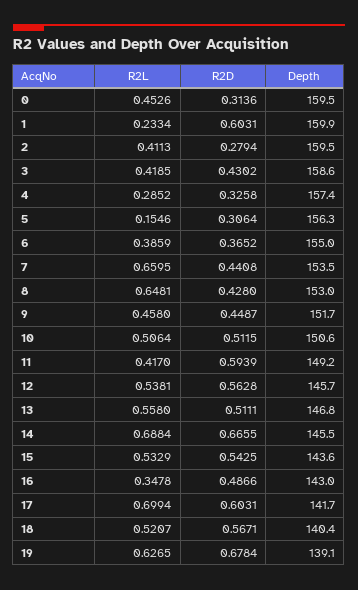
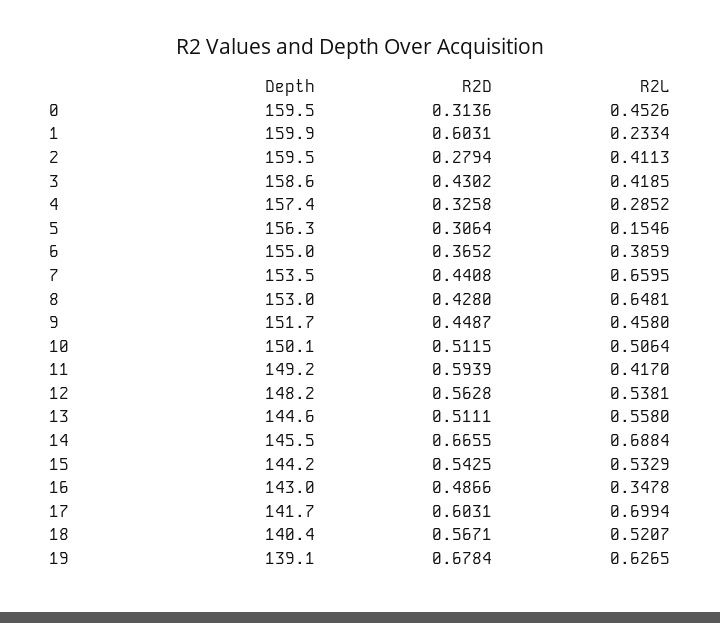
  {
    "R2L": {
      "0": 0.4526,
      "1": 0.2334,
      "2": 0.4113,
      "3": 0.4185,
      "4": 0.2852,
      "5": 0.1546,
      "6": 0.3859,
      "7": 0.6595,
      "8": 0.6481,
      "9": 0.458,
      "10": 0.5064,
      "11": 0.417,
      "12": 0.5381,
      "13": 0.558,
      "14": 0.6884,
      "15": 0.5329,
      "16": 0.3478,
      "17": 0.6994,
      "18": 0.5207,
      "19": 0.6265
    },
    "R2D": {
      "0": 0.3136,
      "1": 0.6031,
      "2": 0.2794,
      "3": 0.4302,
      "4": 0.3258,
      "5": 0.3064,
      "6": 0.3652,
      "7": 0.4408,
      "8": 0.428,
      "9": 0.4487,
      "10": 0.5115,
      "11": 0.5939,
      "12": 0.5628,
      "13": 0.5111,
      "14": 0.6655,
      "15": 0.5425,
      "16": 0.4866,
      "17": 0.6031,
      "18": 0.5671,
      "19": 0.6784
    },
    "Depth": {
      "0": 159.5,
      "1": 159.9,
      "2": 159.5,
      "3": 158.6,
      "4": 157.4,
      "5": 156.3,
      "6": 155,
      "7": 153.5,
      "8": 153,
      "9": 151.7,
-     "10": 150.6,
+     "10": 150.1,
      "11": 149.2,
-     "12": 145.7,
+     "12": 148.2,
-     "13": 146.8,
+     "13": 144.6,
      "14": 145.5,
-     "15": 143.6,
+     "15": 144.2,
      "16": 143,
      "17": 141.7,
      "18": 140.4,
      "19": 139.1
    }
  }

